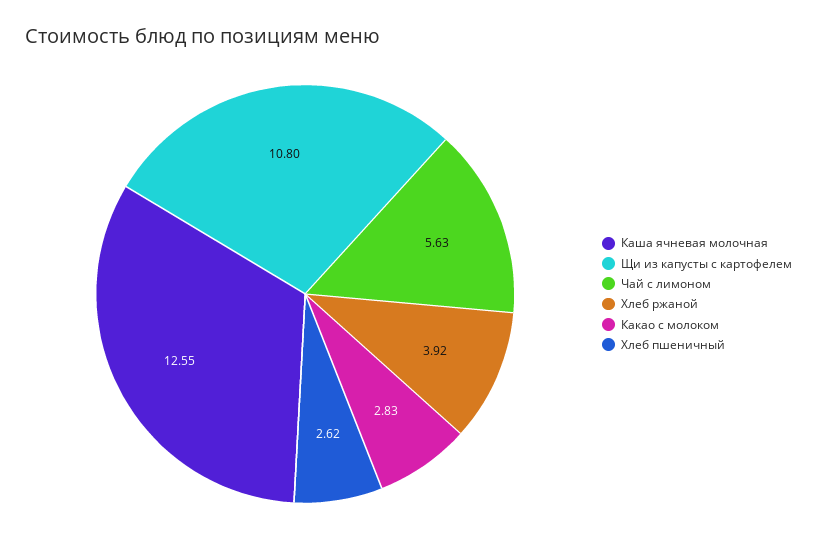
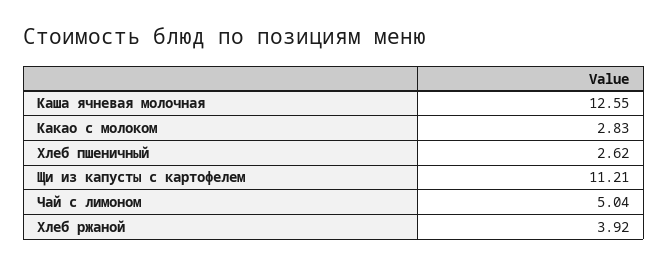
  {
    "Каша ячневая молочная": 12.55,
-   "Щи из капусты с картофелем": 10.8,
+   "Щи из капусты с картофелем": 11.21,
-   "Чай с лимоном": 5.63,
+   "Чай с лимоном": 5.04,
    "Хлеб ржаной": 3.92,
    "Какао с молоком": 2.83,
    "Хлеб пшеничный": 2.62
  }

